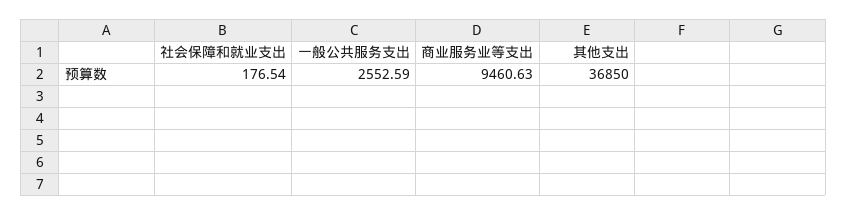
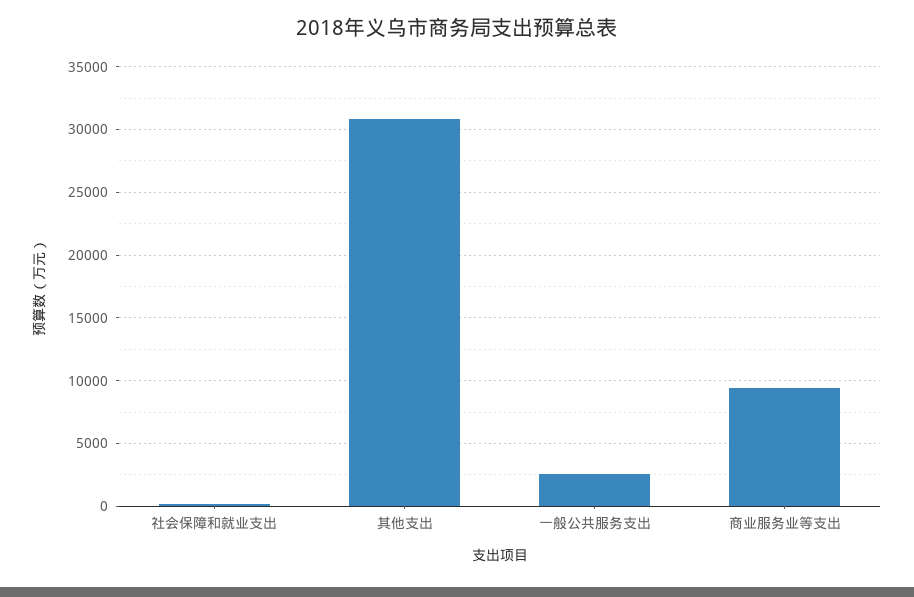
  {
    "社会保障和就业支出": 176.54,
    "一般公共服务支出": 2552.59,
    "商业服务业等支出": 9460.63,
-   "其他支出": 36850
+   "其他支出": 31000
  }

